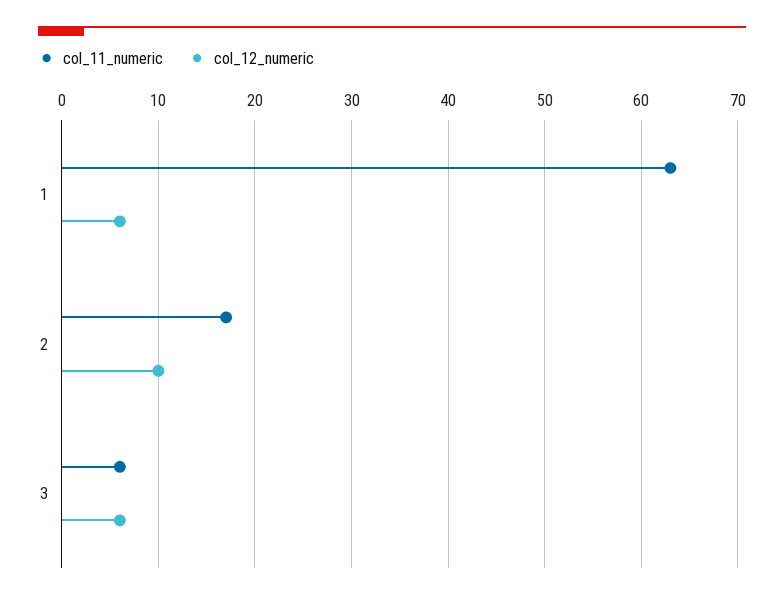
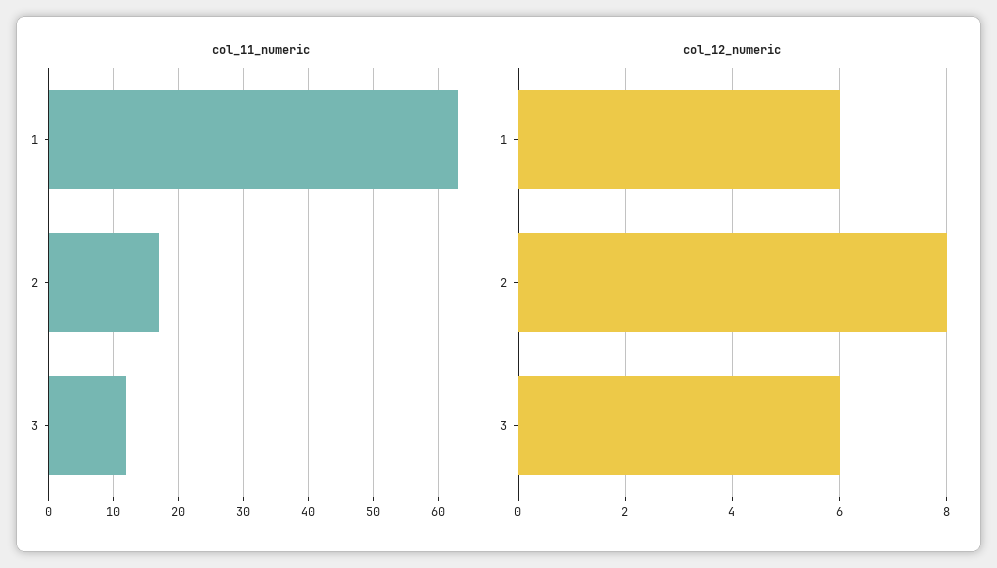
  {
    "col_11_numeric": {
      "1": 63,
      "2": 17,
-     "3": 6
+     "3": 12
    },
    "col_12_numeric": {
      "1": 6,
-     "2": 10,
+     "2": 8,
      "3": 6
    }
  }

